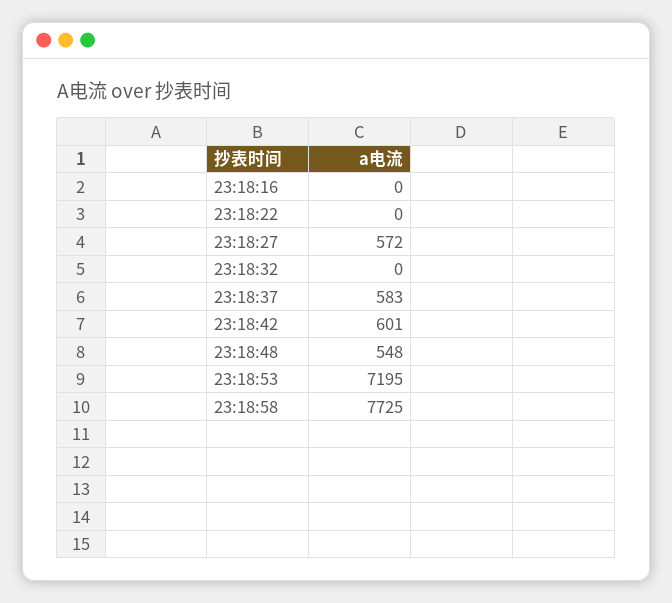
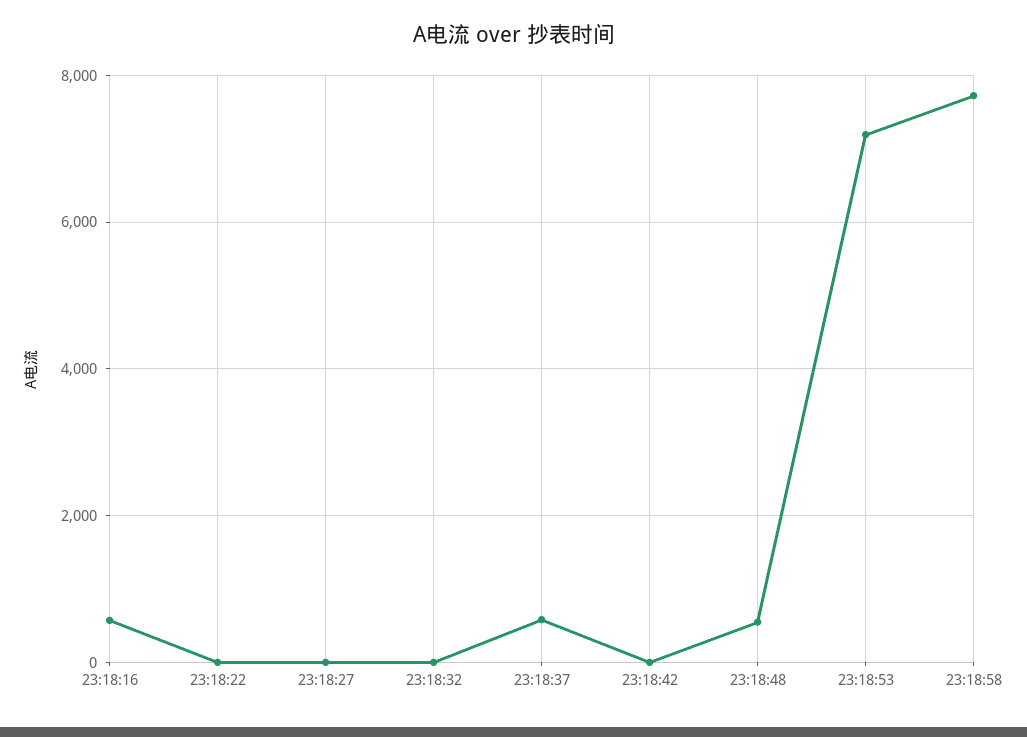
  {
-   "23:18:16": 0,
+   "23:18:16": 600,
    "23:18:22": 0,
-   "23:18:27": 572,
+   "23:18:27": 0,
    "23:18:32": 0,
    "23:18:37": 583,
-   "23:18:42": 601,
+   "23:18:42": 0,
    "23:18:48": 548,
    "23:18:53": 7195,
    "23:18:58": 7725
  }

